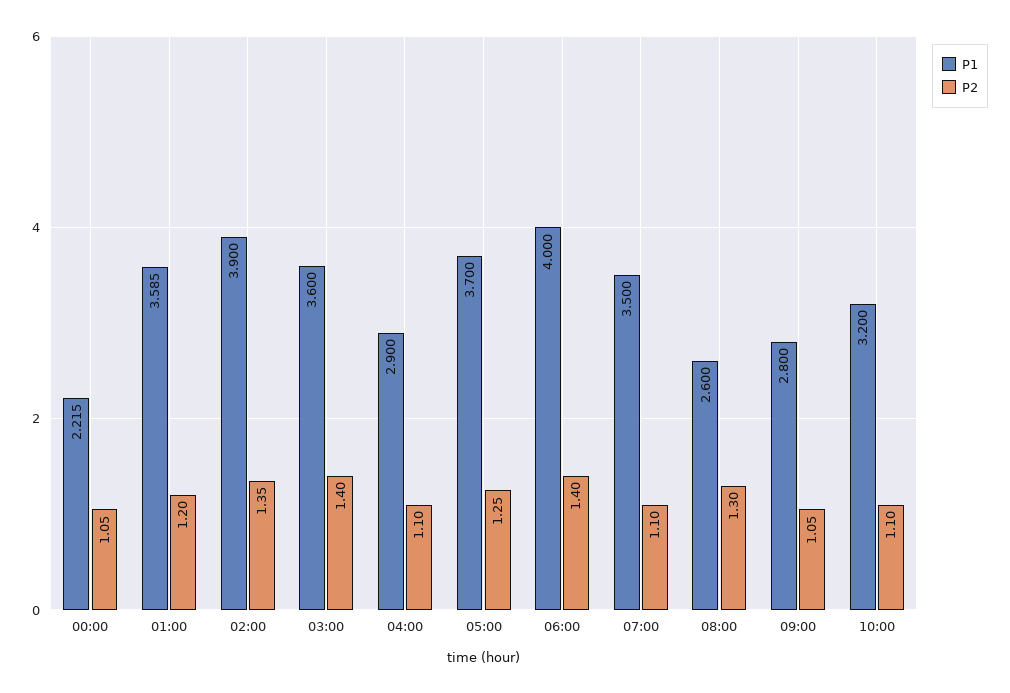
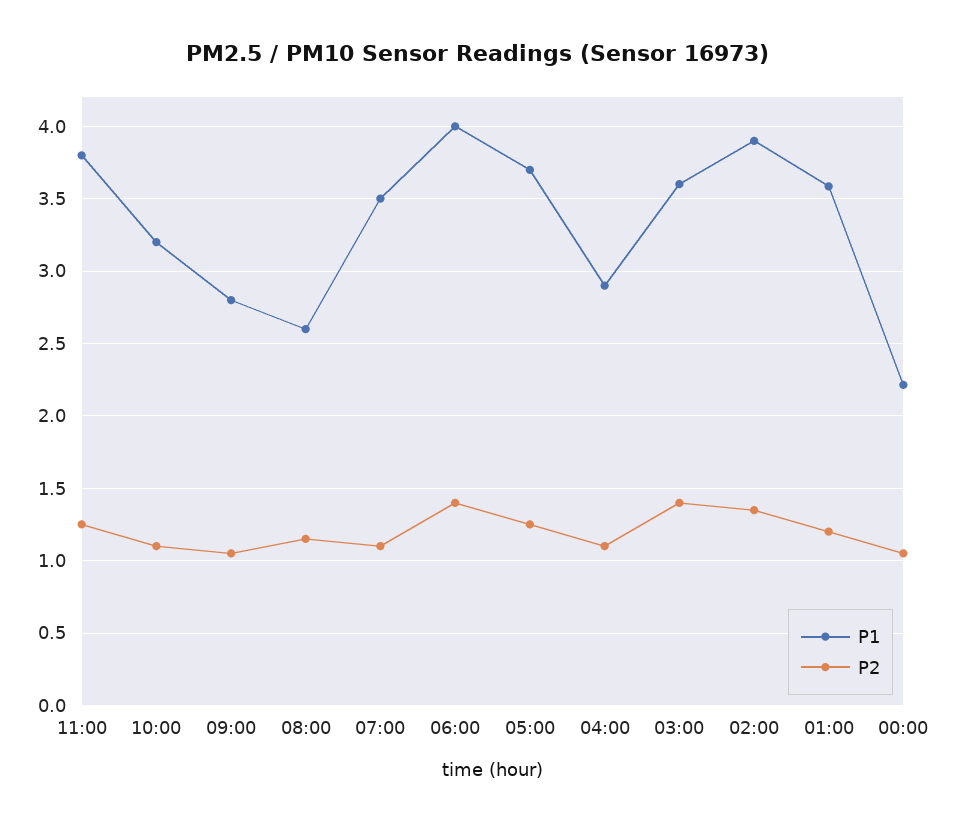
  {
    "P1": {
      "00:00": 2.215,
      "01:00": 3.585,
      "02:00": 3.9,
      "03:00": 3.6,
      "04:00": 2.9,
      "05:00": 3.7,
      "06:00": 4,
      "07:00": 3.5,
      "08:00": 2.6,
      "09:00": 2.8,
-     "10:00": 3.2
+     "10:00": 3.2,
+     "11:00": 3.8
    },
    "P2": {
      "00:00": 1.05,
      "01:00": 1.2,
      "02:00": 1.35,
      "03:00": 1.4,
      "04:00": 1.1,
      "05:00": 1.25,
      "06:00": 1.4,
      "07:00": 1.1,
-     "08:00": 1.3,
+     "08:00": 1.15,
      "09:00": 1.05,
-     "10:00": 1.1
+     "10:00": 1.1,
+     "11:00": 1.25
    }
  }

